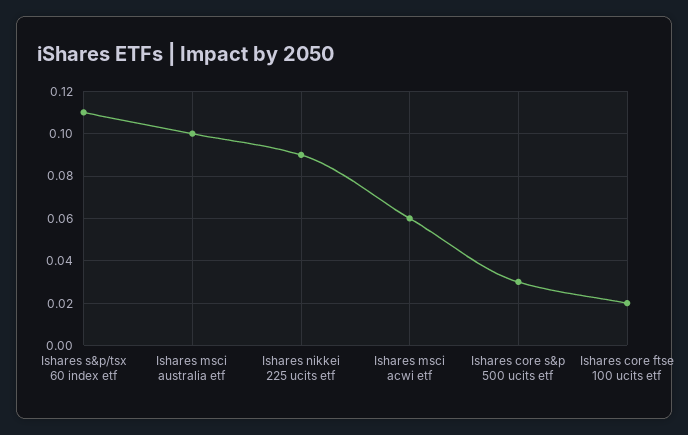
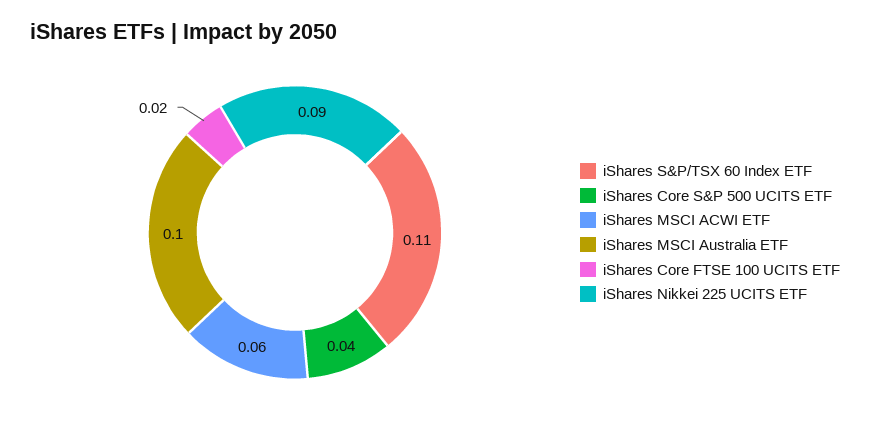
  {
    "Ishares s&p/tsx 60 index etf": 0.11,
    "Ishares msci australia etf": 0.1,
    "Ishares nikkei 225 ucits etf": 0.09,
    "Ishares msci acwi etf": 0.06,
-   "Ishares core s&p 500 ucits etf": 0.03,
+   "Ishares core s&p 500 ucits etf": 0.04,
    "Ishares core ftse 100 ucits etf": 0.02
  }

